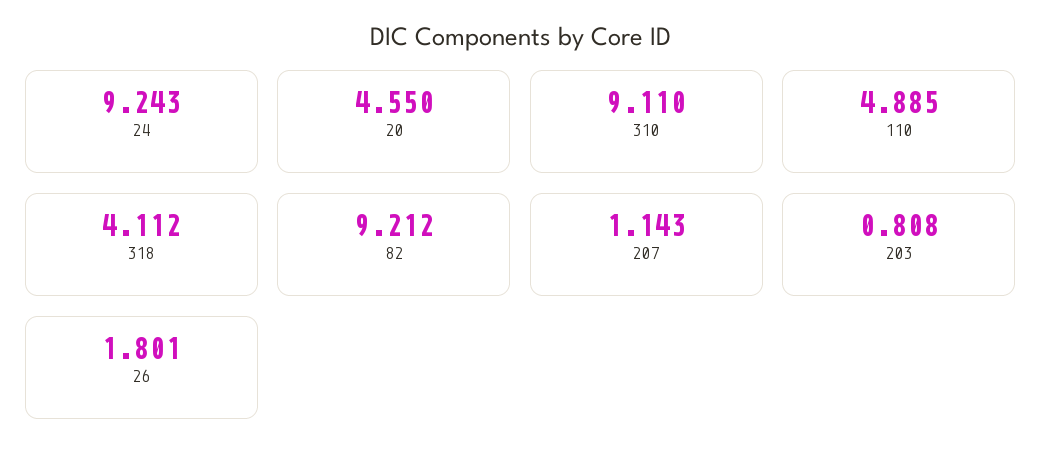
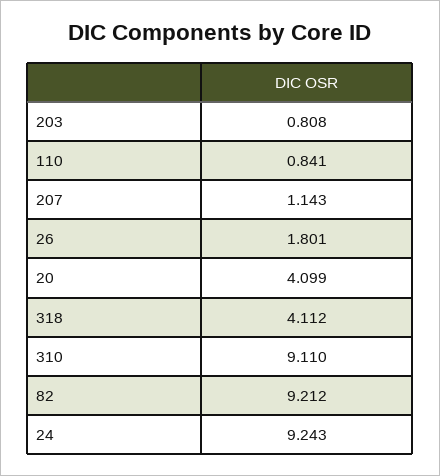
  {
    "24": 9.243,
-   "20": 4.55,
+   "20": 4.099,
    "310": 9.11,
-   "110": 4.885,
+   "110": 0.841,
    "318": 4.112,
    "82": 9.212,
    "207": 1.143,
    "203": 0.808,
    "26": 1.801
  }

